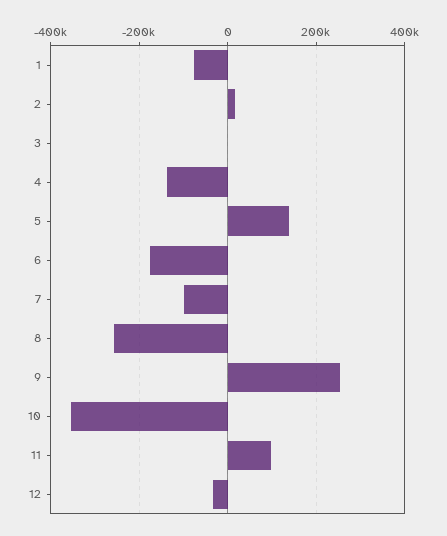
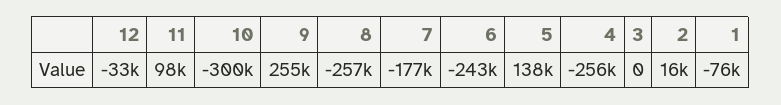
  {
    "1": -76000,
    "2": 16000,
    "3": 0,
-   "4": -140000,
+   "4": -256000,
    "5": 138000,
-   "6": -180000,
+   "6": -243000,
-   "7": -100000,
+   "7": -177000,
    "8": -257000,
    "9": 255000,
-   "10": -360000,
+   "10": -300000,
    "11": 98000,
    "12": -33000
  }

